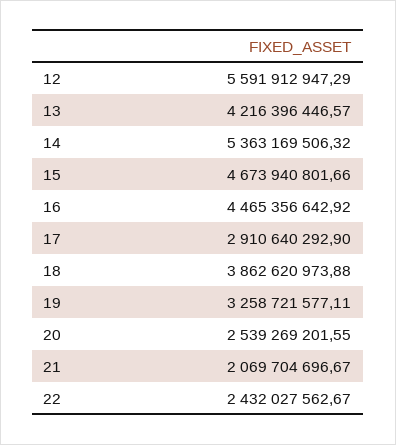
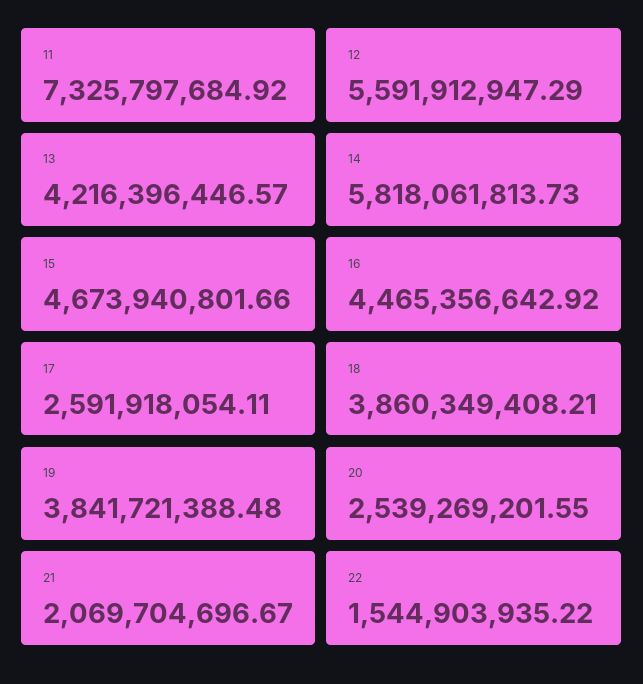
  {
    "12": 5591912947.29,
    "13": 4216396446.57,
-   "14": 5363169506.32,
+   "14": 5818061813.73,
    "15": 4673940801.66,
    "16": 4465356642.92,
-   "17": 2910640292.9,
+   "17": 2591918054.11,
-   "18": 3862620973.88,
+   "18": 3860349408.21,
-   "19": 3258721577.11,
+   "19": 3841721388.48,
    "20": 2539269201.55,
    "21": 2069704696.67,
-   "22": 2432027562.67
+   "22": 1544903935.22,
+   "11": 7325797684.92
  }

